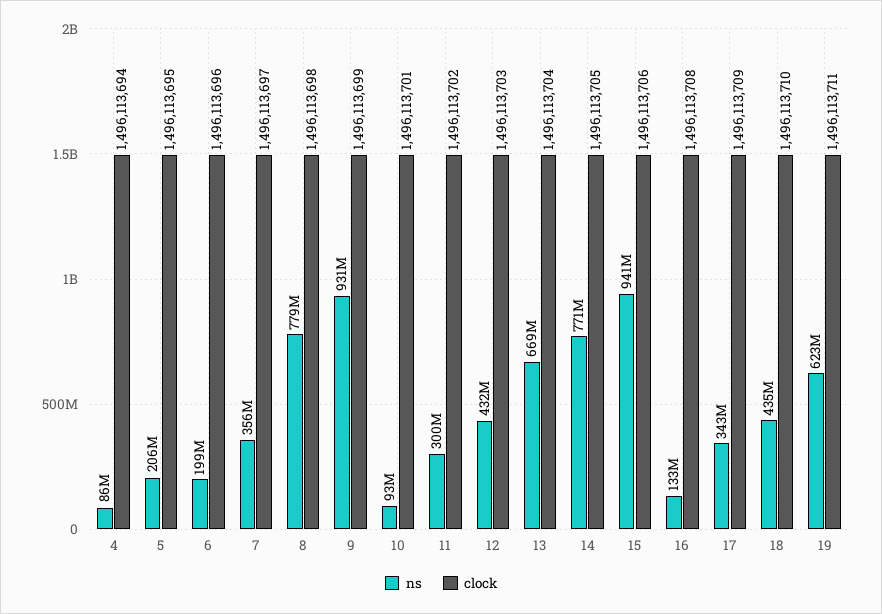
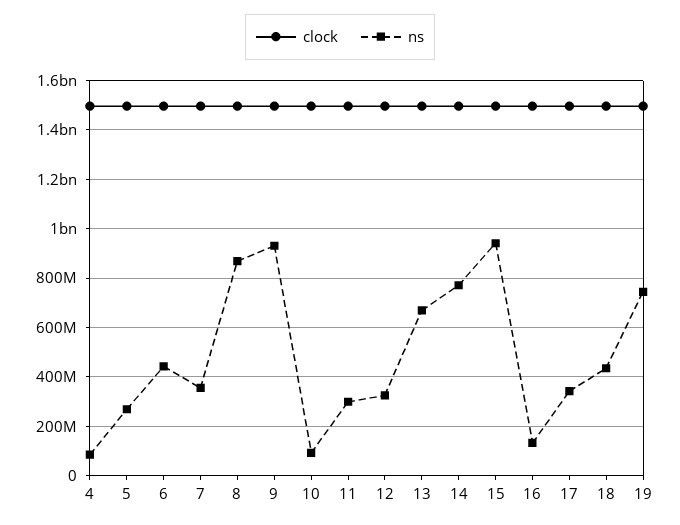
  {
    "ns": {
      "4": 86000000,
-     "5": 206000000,
+     "5": 275000000,
-     "6": 199000000,
+     "6": 450000000,
      "7": 356000000,
-     "8": 779000000,
+     "8": 875000000,
      "9": 931000000,
      "10": 93000000,
      "11": 300000000,
-     "12": 432000000,
+     "12": 325000000,
      "13": 669000000,
      "14": 771000000,
      "15": 941000000,
      "16": 133000000,
      "17": 343000000,
      "18": 435000000,
-     "19": 623000000
+     "19": 750000000
    },
    "clock": {
      "4": 1496113694,
      "5": 1496113695,
      "6": 1496113696,
      "7": 1496113697,
      "8": 1496113698,
      "9": 1496113699,
      "10": 1496113701,
      "11": 1496113702,
      "12": 1496113703,
      "13": 1496113704,
      "14": 1496113705,
      "15": 1496113706,
      "16": 1496113708,
      "17": 1496113709,
      "18": 1496113710,
      "19": 1496113711
    }
  }

